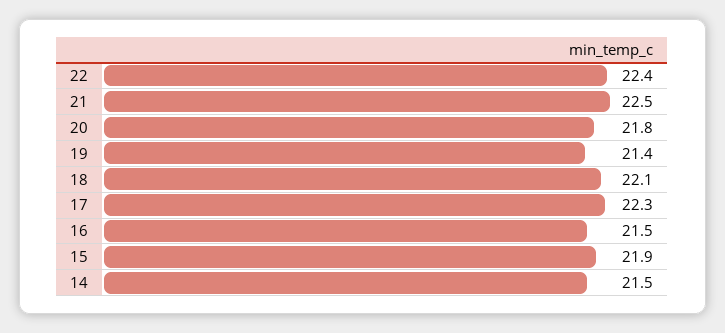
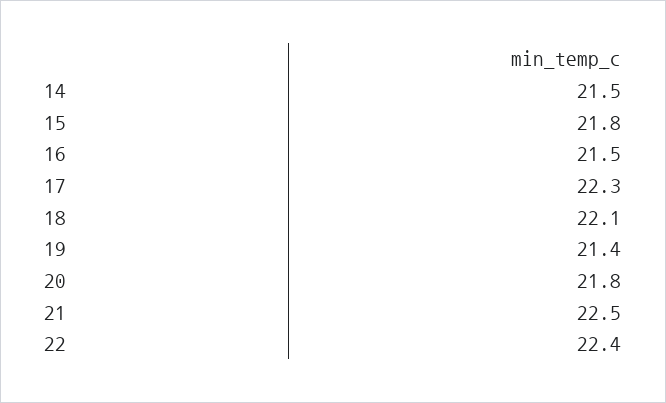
  {
    "22": 22.4,
    "21": 22.5,
    "20": 21.8,
    "19": 21.4,
    "18": 22.1,
    "17": 22.3,
    "16": 21.5,
-   "15": 21.9,
+   "15": 21.8,
    "14": 21.5
  }

